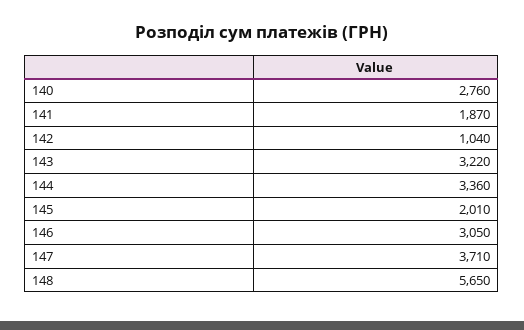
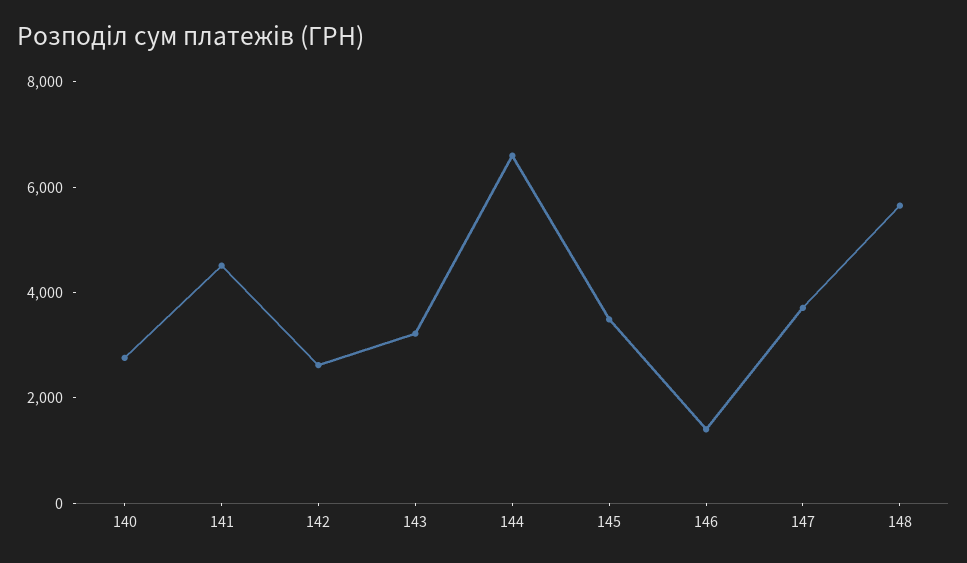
  {
    "140": 2760,
-   "141": 1870,
+   "141": 4500,
-   "142": 1040,
+   "142": 2500,
    "143": 3220,
-   "144": 3360,
+   "144": 6500,
-   "145": 2010,
+   "145": 3500,
-   "146": 3050,
+   "146": 1500,
    "147": 3710,
    "148": 5650
  }

